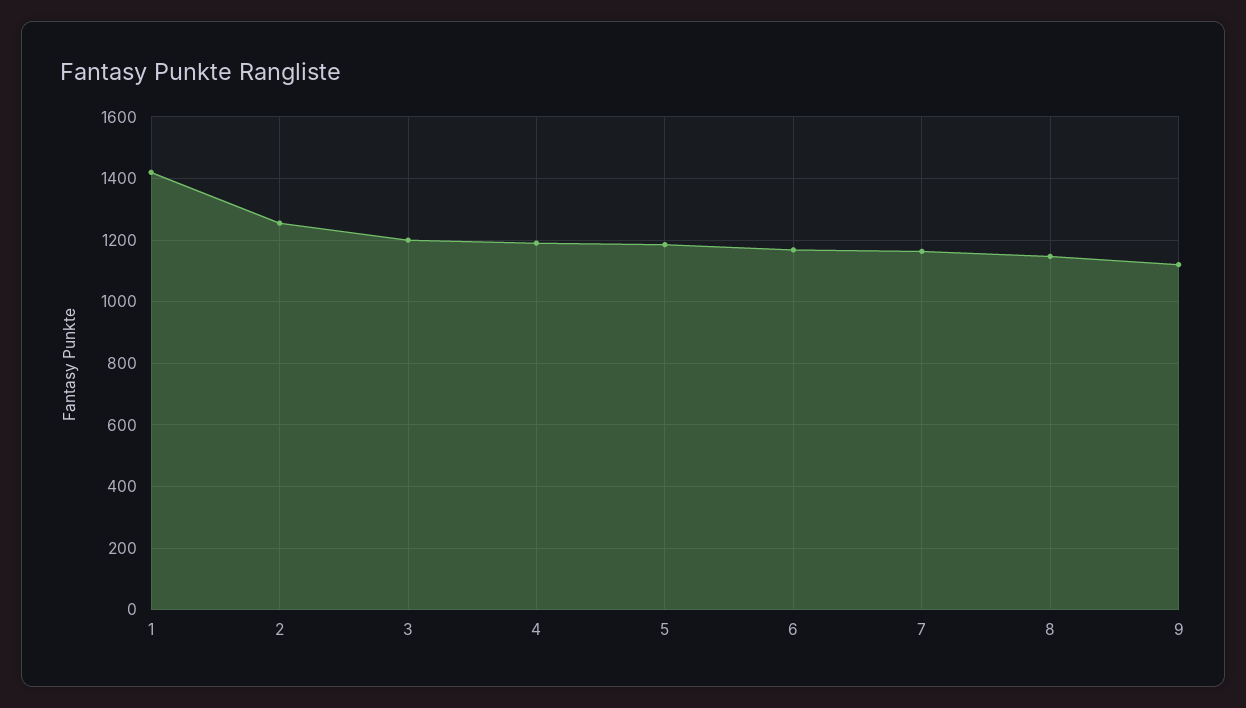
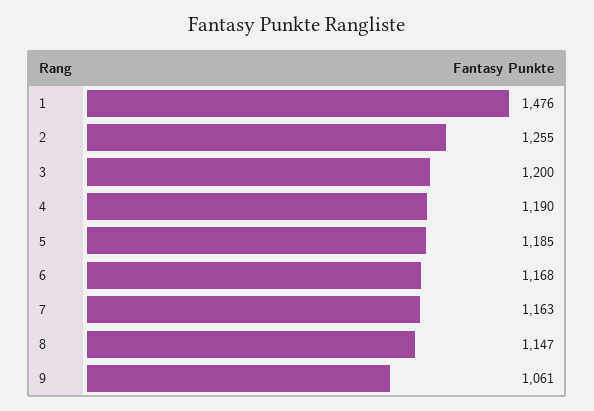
  {
-   "1": 1420,
+   "1": 1476,
    "2": 1255,
    "3": 1200,
    "4": 1190,
    "5": 1185,
    "6": 1168,
    "7": 1163,
    "8": 1147,
-   "9": 1120
+   "9": 1061
  }

